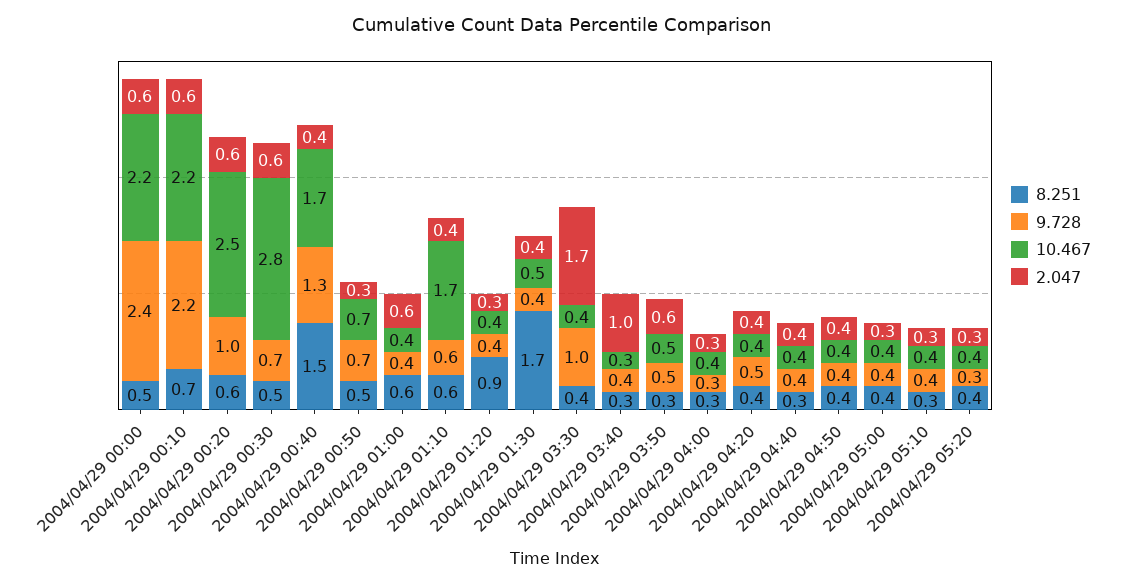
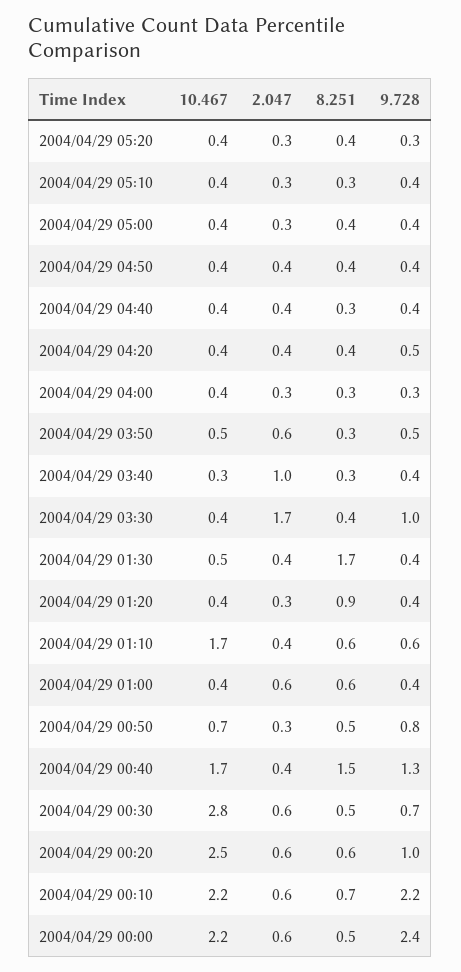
  {
    "8.251": {
      "2004/04/29 00:00": 0.5,
      "2004/04/29 00:10": 0.7,
      "2004/04/29 00:20": 0.6,
      "2004/04/29 00:30": 0.5,
      "2004/04/29 00:40": 1.5,
      "2004/04/29 00:50": 0.5,
      "2004/04/29 01:00": 0.6,
      "2004/04/29 01:10": 0.6,
      "2004/04/29 01:20": 0.9,
      "2004/04/29 01:30": 1.7,
      "2004/04/29 03:30": 0.4,
      "2004/04/29 03:40": 0.3,
      "2004/04/29 03:50": 0.3,
      "2004/04/29 04:00": 0.3,
      "2004/04/29 04:20": 0.4,
      "2004/04/29 04:40": 0.3,
      "2004/04/29 04:50": 0.4,
      "2004/04/29 05:00": 0.4,
      "2004/04/29 05:10": 0.3,
      "2004/04/29 05:20": 0.4
    },
    "9.728": {
      "2004/04/29 00:00": 2.4,
      "2004/04/29 00:10": 2.2,
      "2004/04/29 00:20": 1,
      "2004/04/29 00:30": 0.7,
      "2004/04/29 00:40": 1.3,
-     "2004/04/29 00:50": 0.7,
+     "2004/04/29 00:50": 0.8,
      "2004/04/29 01:00": 0.4,
      "2004/04/29 01:10": 0.6,
      "2004/04/29 01:20": 0.4,
      "2004/04/29 01:30": 0.4,
      "2004/04/29 03:30": 1,
      "2004/04/29 03:40": 0.4,
      "2004/04/29 03:50": 0.5,
      "2004/04/29 04:00": 0.3,
      "2004/04/29 04:20": 0.5,
      "2004/04/29 04:40": 0.4,
      "2004/04/29 04:50": 0.4,
      "2004/04/29 05:00": 0.4,
      "2004/04/29 05:10": 0.4,
      "2004/04/29 05:20": 0.3
    },
    "10.467": {
      "2004/04/29 00:00": 2.2,
      "2004/04/29 00:10": 2.2,
      "2004/04/29 00:20": 2.5,
      "2004/04/29 00:30": 2.8,
      "2004/04/29 00:40": 1.7,
      "2004/04/29 00:50": 0.7,
      "2004/04/29 01:00": 0.4,
      "2004/04/29 01:10": 1.7,
      "2004/04/29 01:20": 0.4,
      "2004/04/29 01:30": 0.5,
      "2004/04/29 03:30": 0.4,
      "2004/04/29 03:40": 0.3,
      "2004/04/29 03:50": 0.5,
      "2004/04/29 04:00": 0.4,
      "2004/04/29 04:20": 0.4,
      "2004/04/29 04:40": 0.4,
      "2004/04/29 04:50": 0.4,
      "2004/04/29 05:00": 0.4,
      "2004/04/29 05:10": 0.4,
      "2004/04/29 05:20": 0.4
    },
    "2.047": {
      "2004/04/29 00:00": 0.6,
      "2004/04/29 00:10": 0.6,
      "2004/04/29 00:20": 0.6,
      "2004/04/29 00:30": 0.6,
      "2004/04/29 00:40": 0.4,
      "2004/04/29 00:50": 0.3,
      "2004/04/29 01:00": 0.6,
      "2004/04/29 01:10": 0.4,
      "2004/04/29 01:20": 0.3,
      "2004/04/29 01:30": 0.4,
      "2004/04/29 03:30": 1.7,
      "2004/04/29 03:40": 1,
      "2004/04/29 03:50": 0.6,
      "2004/04/29 04:00": 0.3,
      "2004/04/29 04:20": 0.4,
      "2004/04/29 04:40": 0.4,
      "2004/04/29 04:50": 0.4,
      "2004/04/29 05:00": 0.3,
      "2004/04/29 05:10": 0.3,
      "2004/04/29 05:20": 0.3
    }
  }

